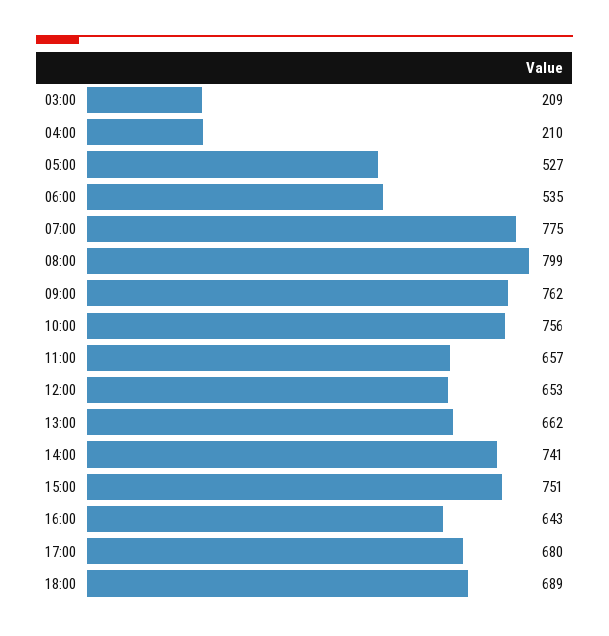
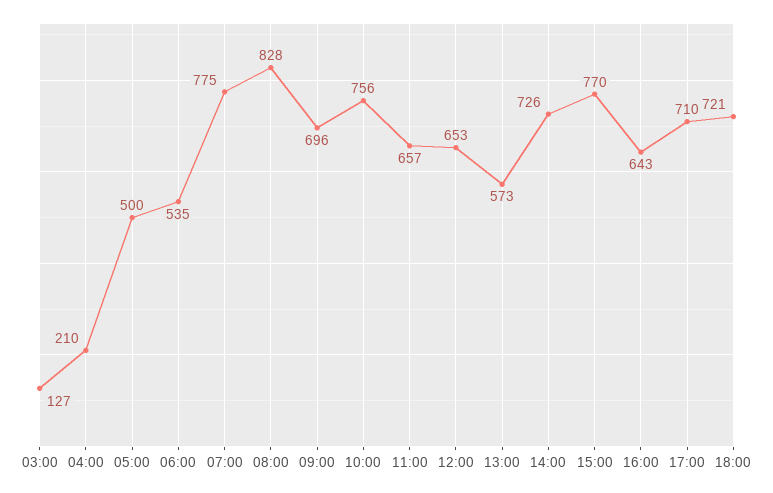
  {
-   "03:00": 209,
+   "03:00": 127,
    "04:00": 210,
-   "05:00": 527,
+   "05:00": 500,
    "06:00": 535,
    "07:00": 775,
-   "08:00": 799,
+   "08:00": 828,
-   "09:00": 762,
+   "09:00": 696,
    "10:00": 756,
    "11:00": 657,
    "12:00": 653,
-   "13:00": 662,
+   "13:00": 573,
-   "14:00": 741,
+   "14:00": 726,
-   "15:00": 751,
+   "15:00": 770,
    "16:00": 643,
-   "17:00": 680,
+   "17:00": 710,
-   "18:00": 689
+   "18:00": 721
  }

